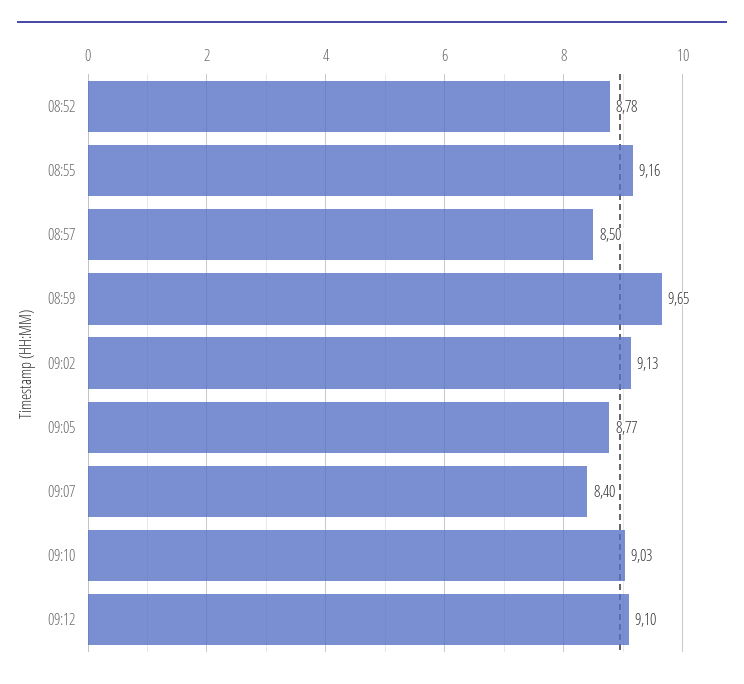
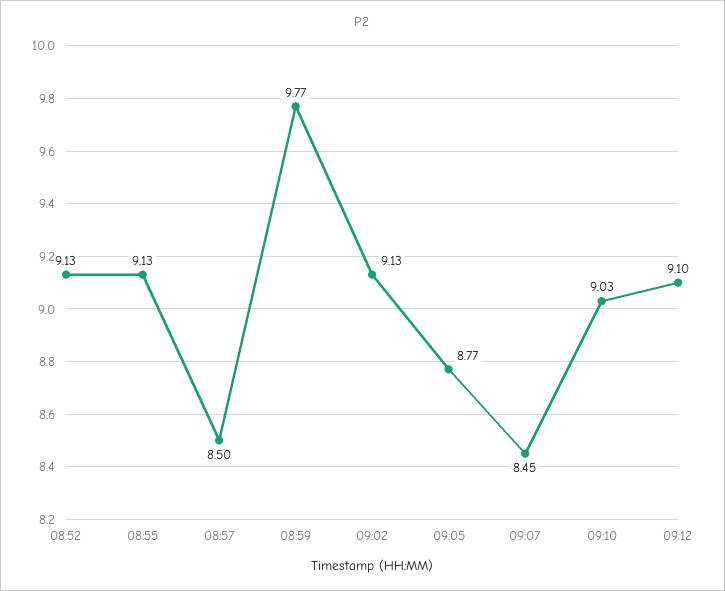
  {
-   "08:52": 8.78,
+   "08:52": 9.13,
-   "08:55": 9.16,
+   "08:55": 9.13,
    "08:57": 8.5,
-   "08:59": 9.65,
+   "08:59": 9.77,
    "09:02": 9.13,
    "09:05": 8.77,
-   "09:07": 8.4,
+   "09:07": 8.45,
    "09:10": 9.03,
    "09:12": 9.1
  }

